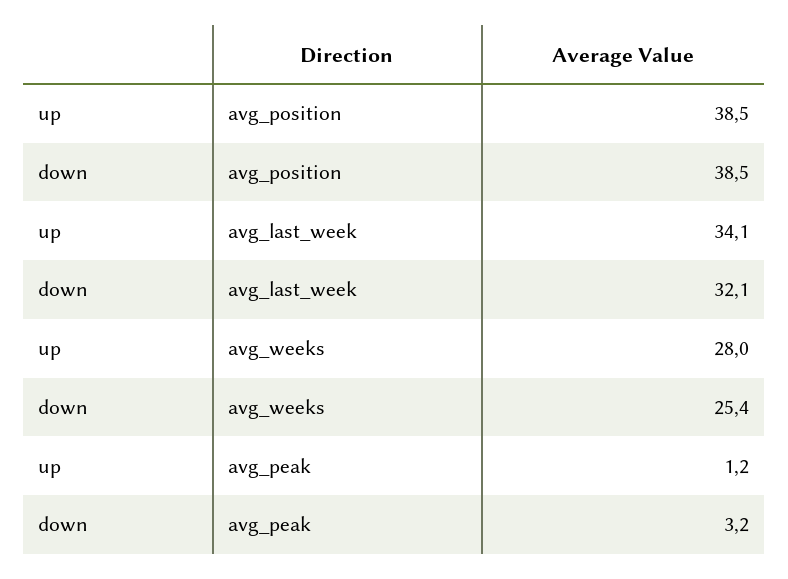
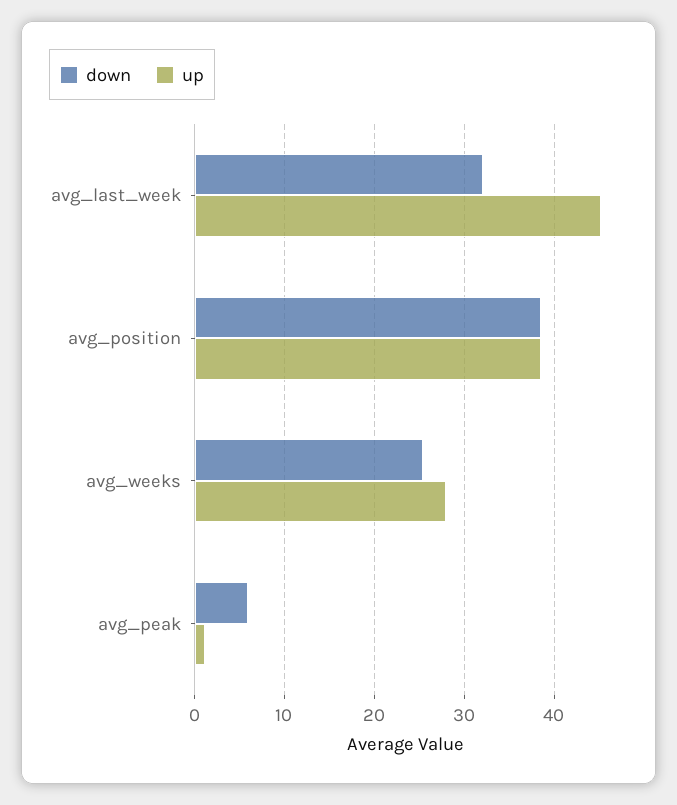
  {
    "up": {
      "avg_position": 38.5,
-     "avg_last_week": 34.1,
+     "avg_last_week": 45,
      "avg_weeks": 28,
      "avg_peak": 1.2
    },
    "down": {
      "avg_position": 38.5,
      "avg_last_week": 32.1,
      "avg_weeks": 25.4,
-     "avg_peak": 3.2
+     "avg_peak": 6
    }
  }

